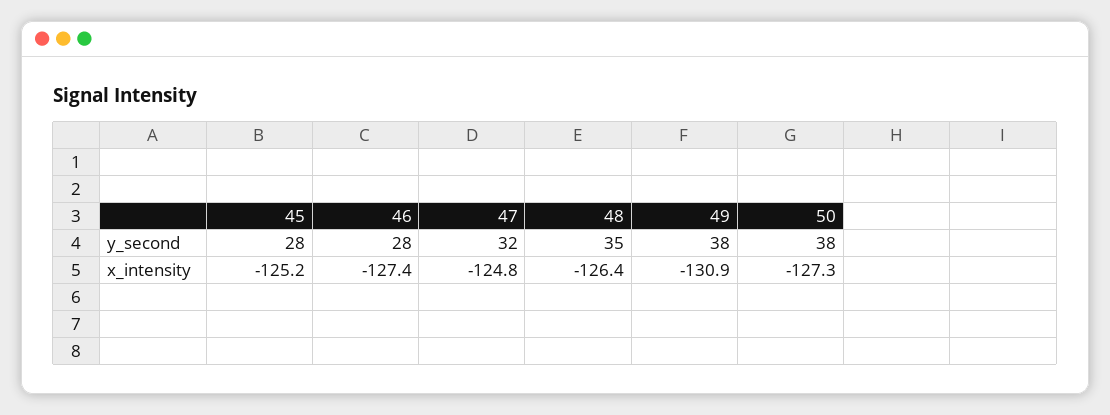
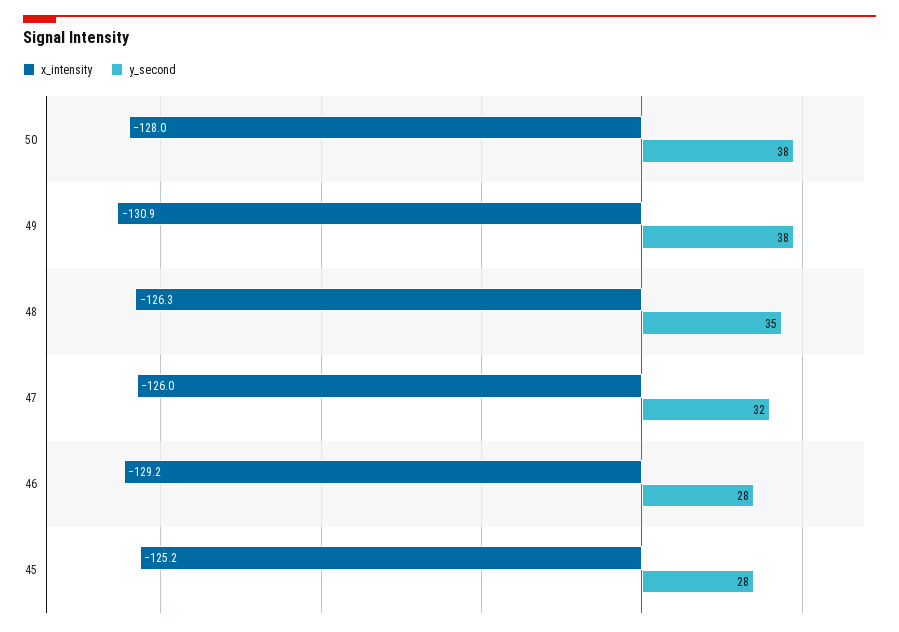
  {
    "y_second": {
      "45": 28,
      "46": 28,
      "47": 32,
      "48": 35,
      "49": 38,
      "50": 38
    },
    "x_intensity": {
      "45": -125.2,
-     "46": -127.4,
+     "46": -129.2,
-     "47": -124.8,
+     "47": -126,
-     "48": -126.4,
+     "48": -126.3,
      "49": -130.9,
-     "50": -127.3
+     "50": -128
    }
  }

